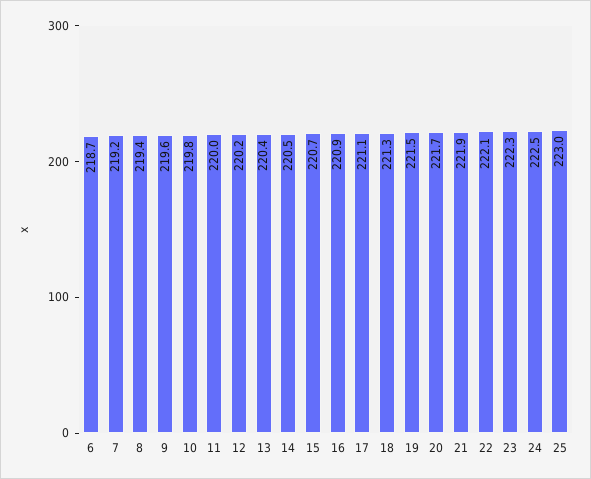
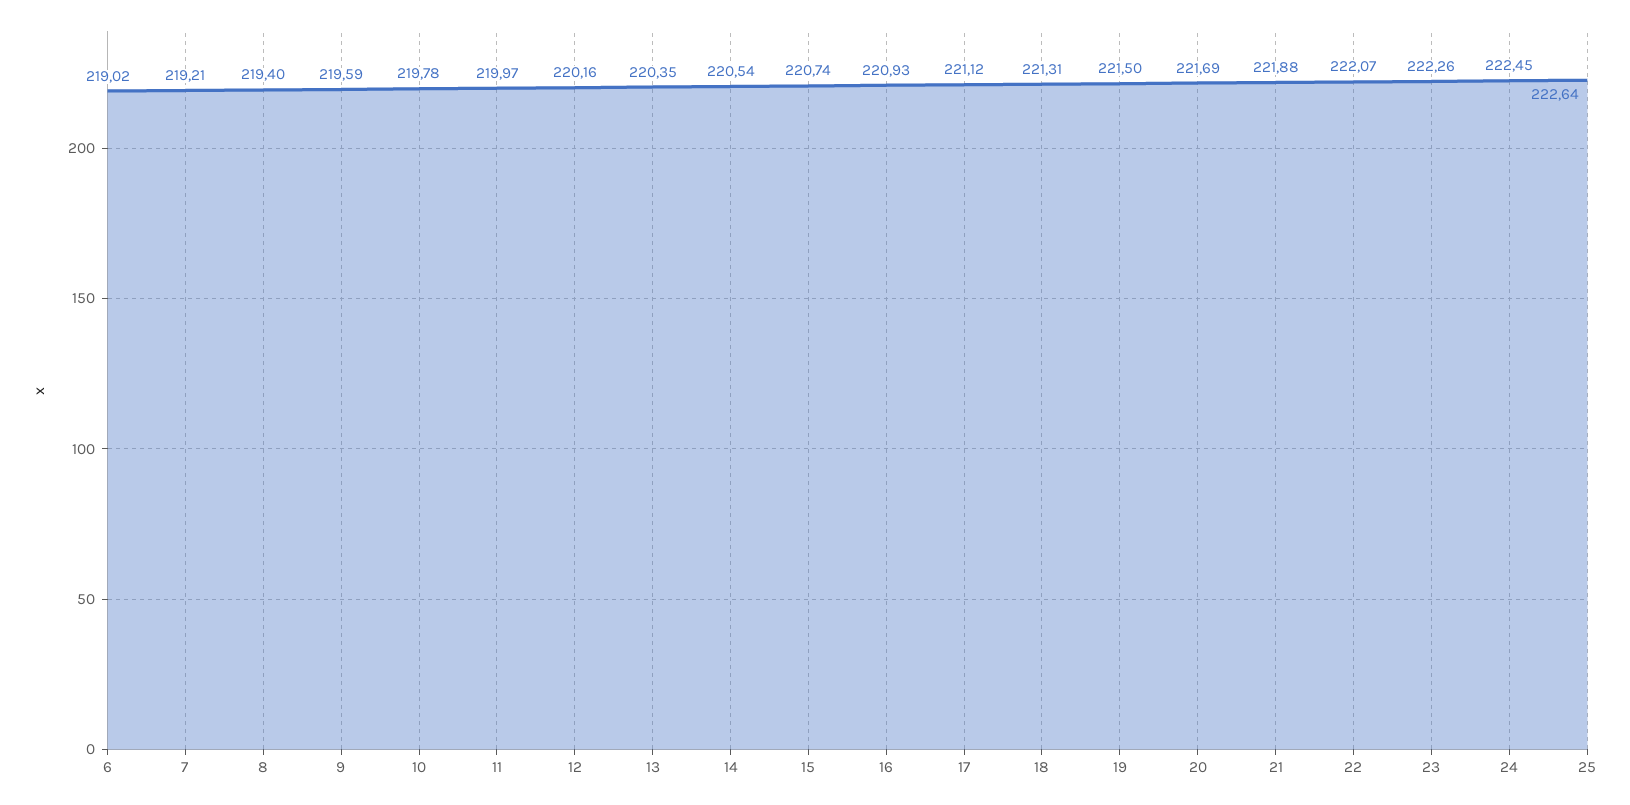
  {
-   "6": 218.7,
+   "6": 219.02,
    "7": 219.21,
    "8": 219.4,
    "9": 219.59,
    "10": 219.78,
    "11": 219.97,
    "12": 220.16,
    "13": 220.35,
    "14": 220.54,
    "15": 220.74,
    "16": 220.93,
    "17": 221.12,
    "18": 221.31,
    "19": 221.5,
    "20": 221.69,
    "21": 221.88,
    "22": 222.07,
    "23": 222.26,
    "24": 222.45,
-   "25": 223
+   "25": 222.64
  }

